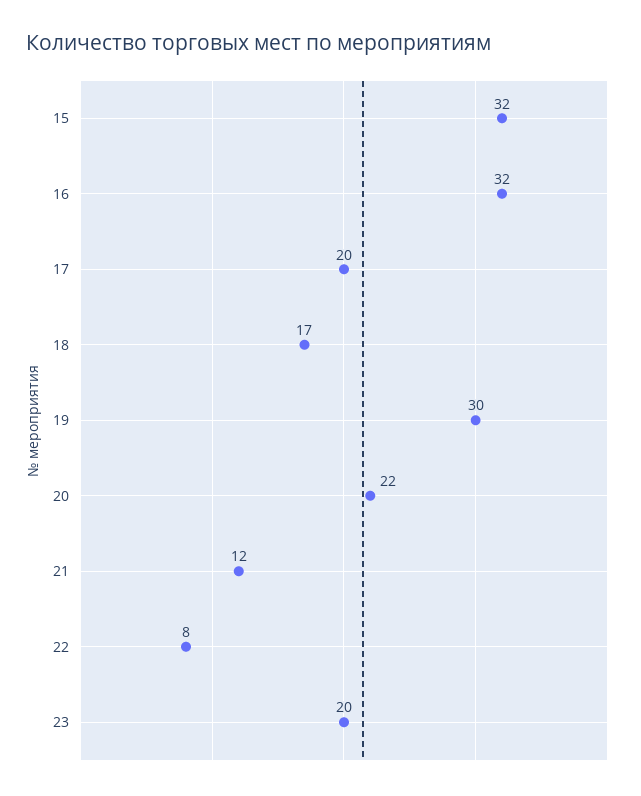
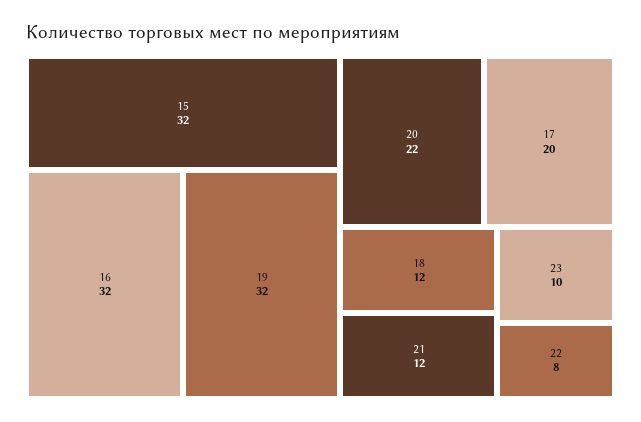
  {
    "15": 32,
    "16": 32,
    "17": 20,
-   "18": 17,
+   "18": 12,
-   "19": 30,
+   "19": 32,
    "20": 22,
    "21": 12,
    "22": 8,
-   "23": 20
+   "23": 10
  }

